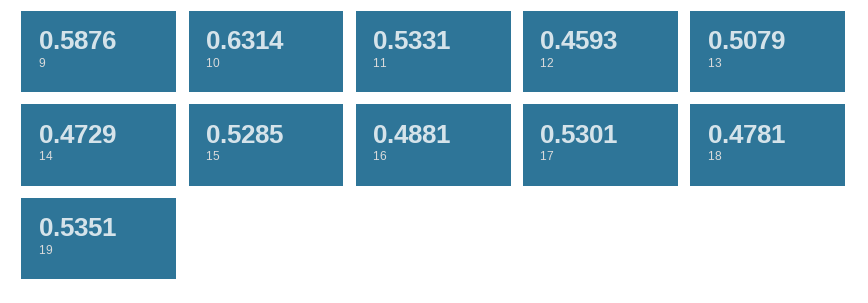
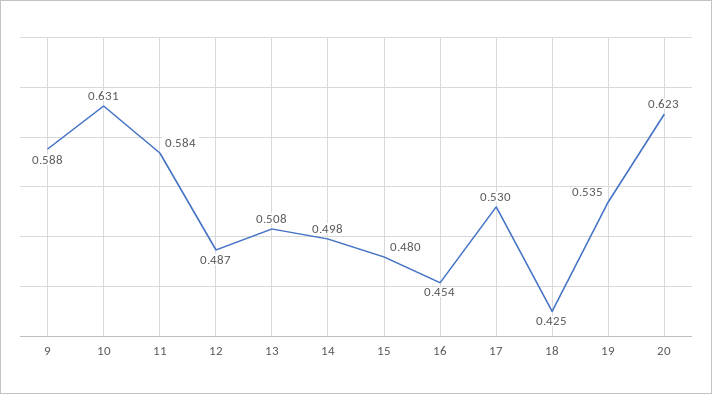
  {
    "9": 0.5876,
    "10": 0.6314,
-   "11": 0.5331,
+   "11": 0.584,
-   "12": 0.4593,
+   "12": 0.487,
    "13": 0.5079,
-   "14": 0.4729,
+   "14": 0.498,
-   "15": 0.5285,
+   "15": 0.48,
-   "16": 0.4881,
+   "16": 0.454,
    "17": 0.5301,
-   "18": 0.4781,
+   "18": 0.425,
-   "19": 0.5351
+   "19": 0.5351,
+   "20": 0.623
  }

